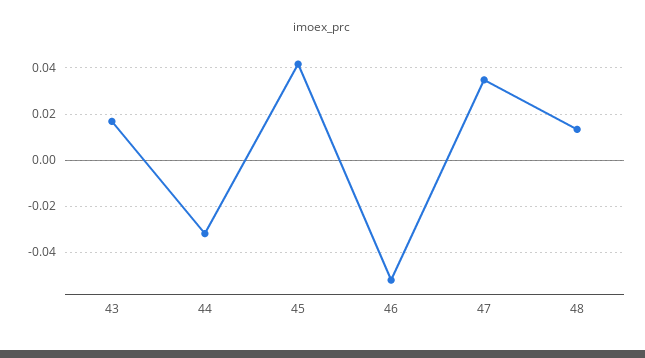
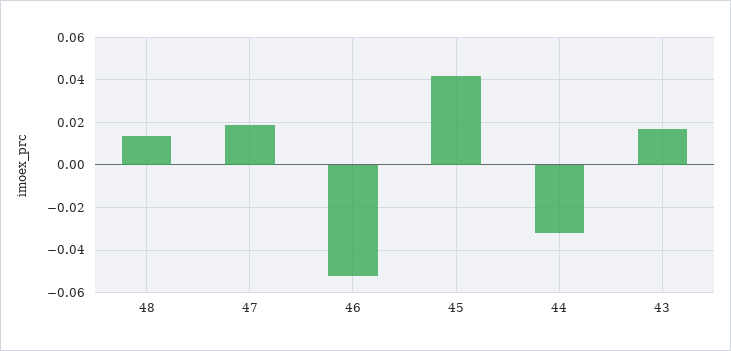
  {
    "43": 0.015,
    "44": -0.03,
    "45": 0.04,
    "46": -0.05,
-   "47": 0.035,
+   "47": 0.02,
    "48": 0.015
  }

